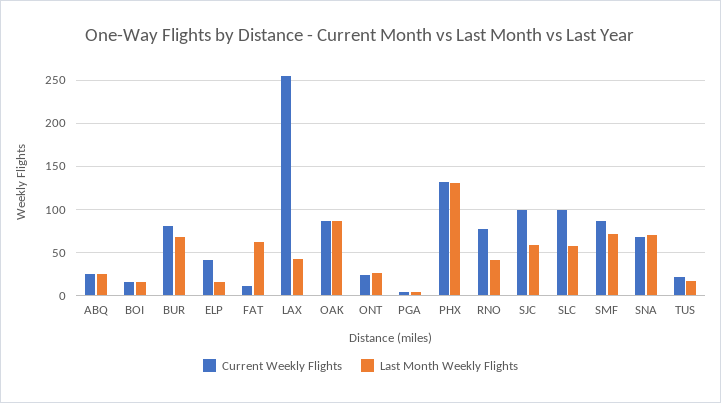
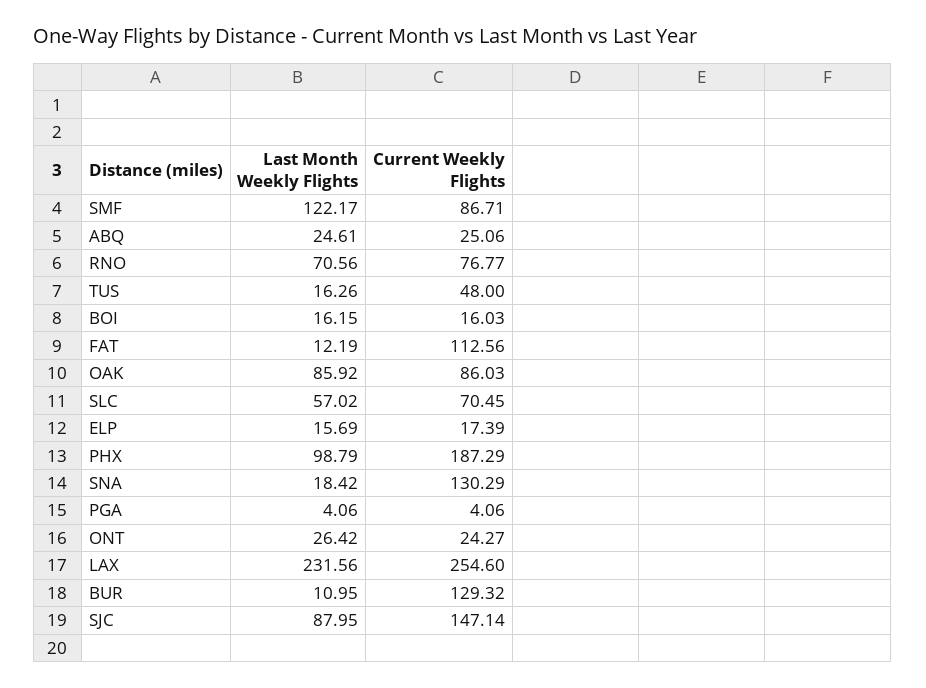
  {
    "Current Weekly Flights": {
      "ABQ": 25.06,
      "BOI": 16.03,
-     "BUR": 80,
+     "BUR": 129.32,
-     "ELP": 40,
+     "ELP": 17.39,
-     "FAT": 10,
+     "FAT": 112.56,
      "LAX": 254.6,
      "OAK": 86.03,
      "ONT": 24.27,
      "PGA": 4.06,
-     "PHX": 130,
+     "PHX": 187.29,
      "RNO": 76.77,
-     "SJC": 100,
+     "SJC": 147.14,
-     "SLC": 100,
+     "SLC": 70.45,
      "SMF": 86.71,
-     "SNA": 70,
+     "SNA": 130.29,
-     "TUS": 20
+     "TUS": 48
    },
    "Last Month Weekly Flights": {
      "ABQ": 24.61,
      "BOI": 16.15,
-     "BUR": 70,
+     "BUR": 10.95,
      "ELP": 15.69,
-     "FAT": 60,
+     "FAT": 12.19,
-     "LAX": 40,
+     "LAX": 231.56,
      "OAK": 85.92,
      "ONT": 26.42,
      "PGA": 4.06,
-     "PHX": 130,
+     "PHX": 98.79,
-     "RNO": 40,
+     "RNO": 70.56,
-     "SJC": 60,
+     "SJC": 87.95,
      "SLC": 57.02,
-     "SMF": 70,
+     "SMF": 122.17,
-     "SNA": 70,
+     "SNA": 18.42,
      "TUS": 16.26
    }
  }

